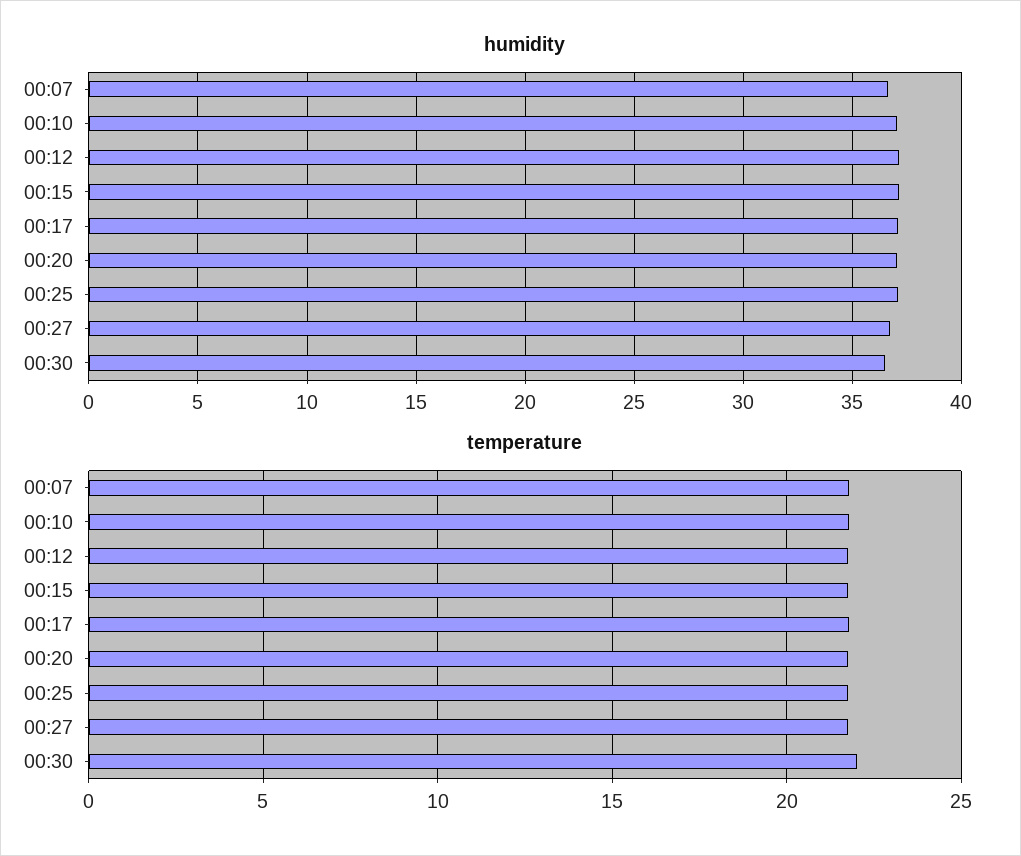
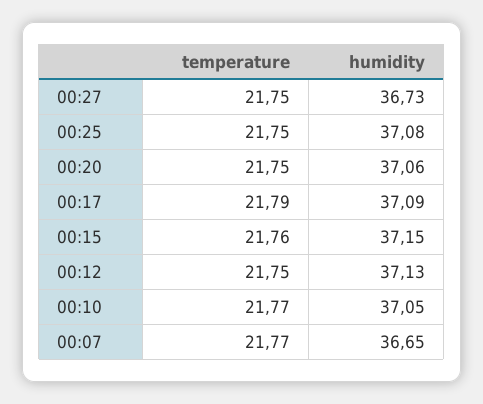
  {
    "humidity": {
      "00:07": 36.65,
      "00:10": 37.05,
      "00:12": 37.13,
      "00:15": 37.15,
      "00:17": 37.09,
      "00:20": 37.06,
      "00:25": 37.08,
-     "00:27": 36.73,
+     "00:27": 36.73
-     "00:30": 36.5
    },
    "temperature": {
      "00:07": 21.77,
      "00:10": 21.77,
      "00:12": 21.75,
      "00:15": 21.76,
      "00:17": 21.79,
      "00:20": 21.75,
      "00:25": 21.75,
-     "00:27": 21.75,
+     "00:27": 21.75
-     "00:30": 22
    }
  }

